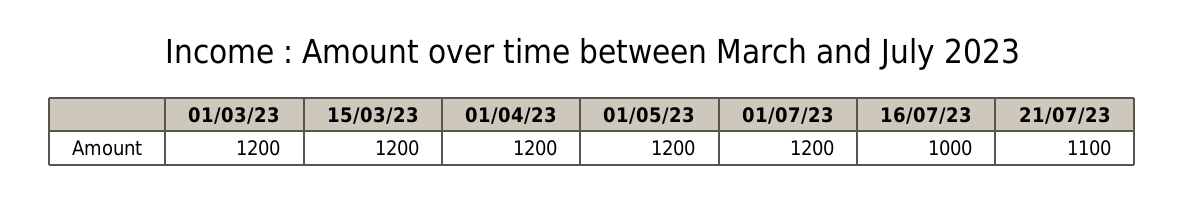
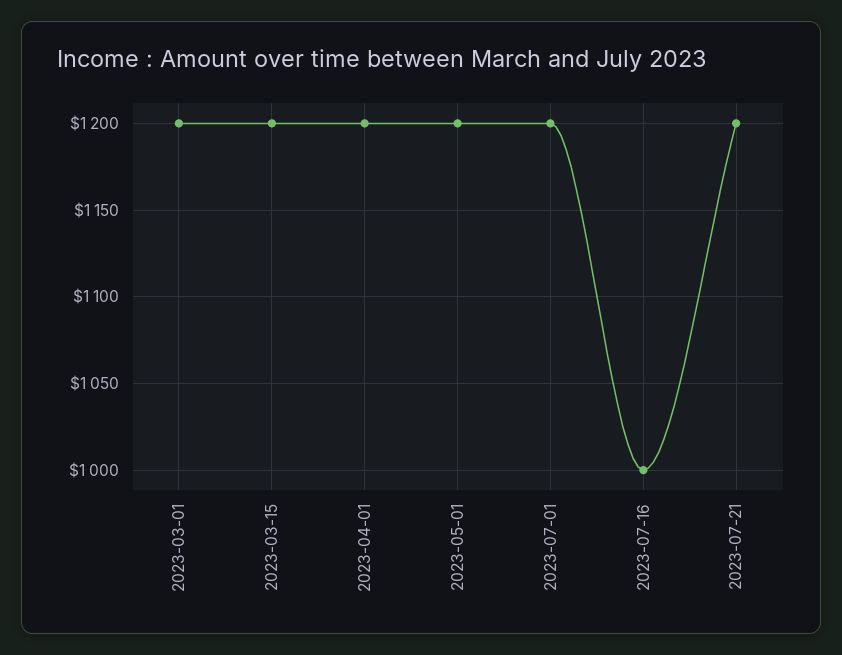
  {
    "01/03/23": 1200,
    "15/03/23": 1200,
    "01/04/23": 1200,
    "01/05/23": 1200,
    "01/07/23": 1200,
    "16/07/23": 1000,
-   "21/07/23": 1100
+   "21/07/23": 1200
  }

